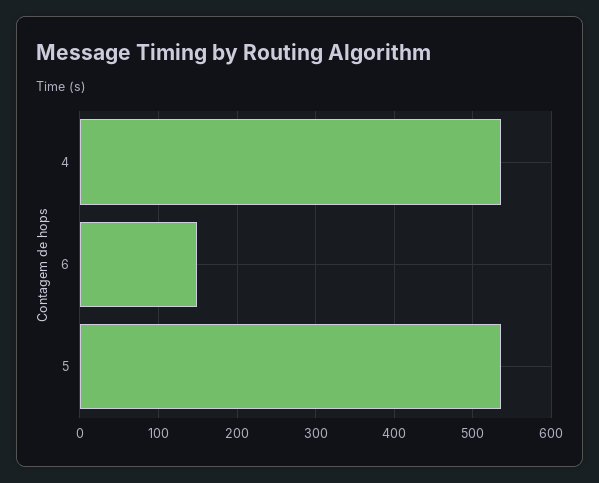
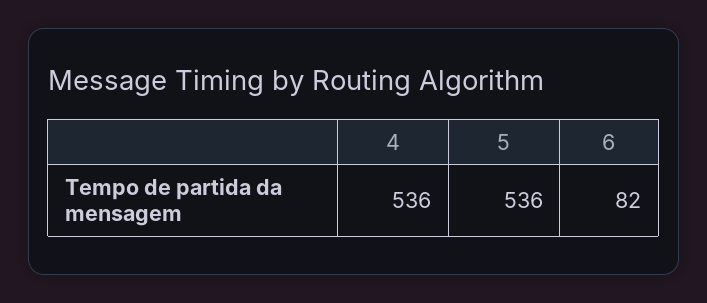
  {
    "4": 536,
-   "6": 150,
+   "6": 82,
    "5": 536
  }

